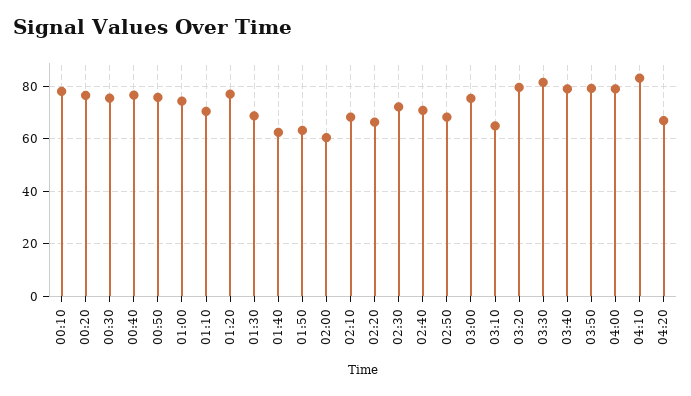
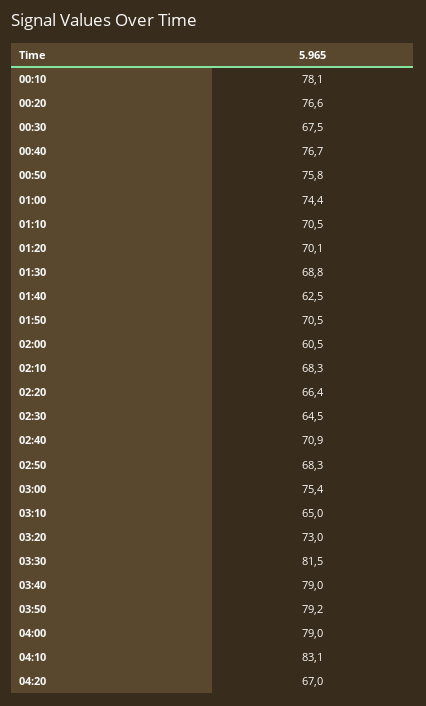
  {
    "00:10": 78.1,
    "00:20": 76.6,
-   "00:30": 75,
+   "00:30": 67.5,
    "00:40": 76.7,
    "00:50": 75.8,
    "01:00": 74.4,
    "01:10": 70.5,
-   "01:20": 77.5,
+   "01:20": 70.1,
    "01:30": 68.8,
    "01:40": 62.5,
-   "01:50": 62.5,
+   "01:50": 70.5,
    "02:00": 60.5,
    "02:10": 68.3,
    "02:20": 66.4,
-   "02:30": 72.5,
+   "02:30": 64.5,
    "02:40": 70.9,
    "02:50": 68.3,
    "03:00": 75.4,
    "03:10": 65,
-   "03:20": 80,
+   "03:20": 73,
    "03:30": 81.5,
    "03:40": 79,
    "03:50": 79.2,
    "04:00": 79,
    "04:10": 83.1,
    "04:20": 67
  }

